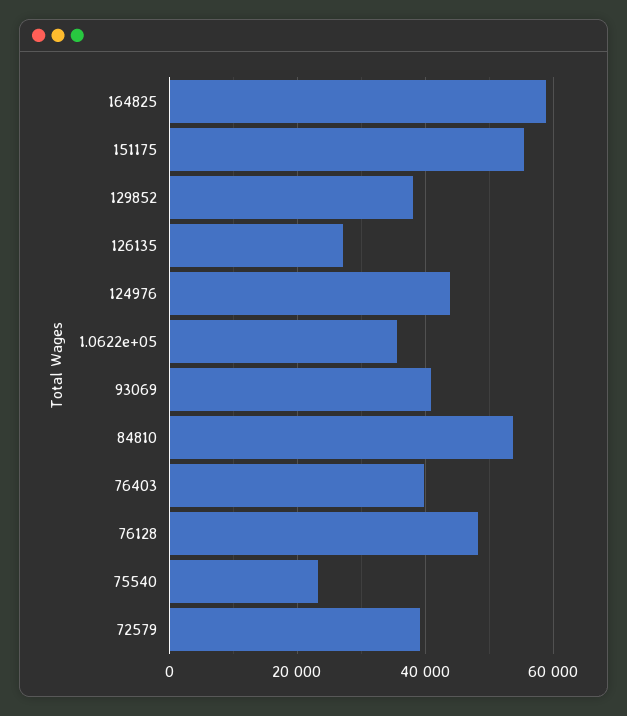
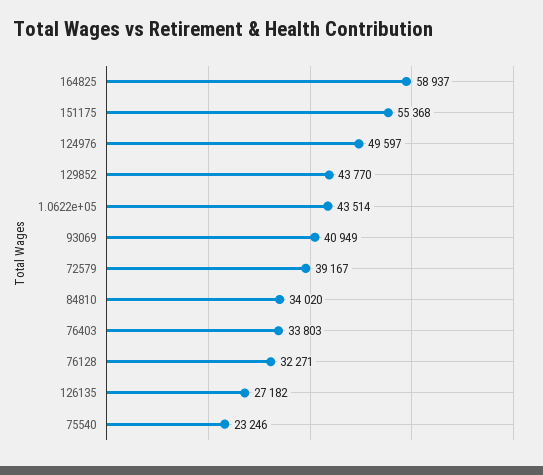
  {
    "164825": 58937,
    "151175": 55368,
-   "129852": 38000,
+   "129852": 43770,
    "126135": 27182,
-   "124976": 44000,
+   "124976": 49597,
-   "1.0622e+05": 36000,
+   "1.0622e+05": 43514,
    "93069": 40949,
-   "84810": 54000,
+   "84810": 34020,
-   "76403": 40000,
+   "76403": 33803,
-   "76128": 48000,
+   "76128": 32271,
    "75540": 23246,
    "72579": 39167
  }

